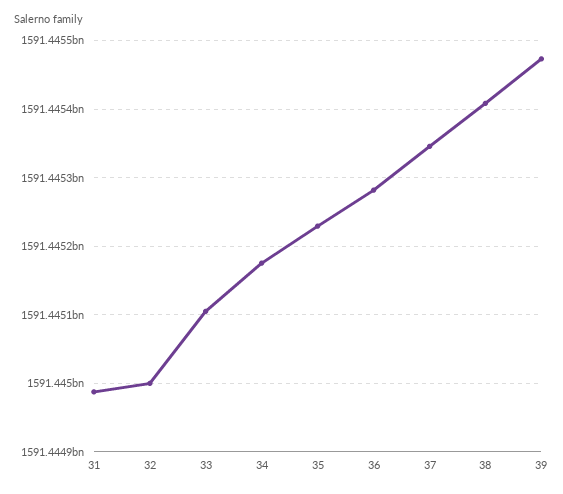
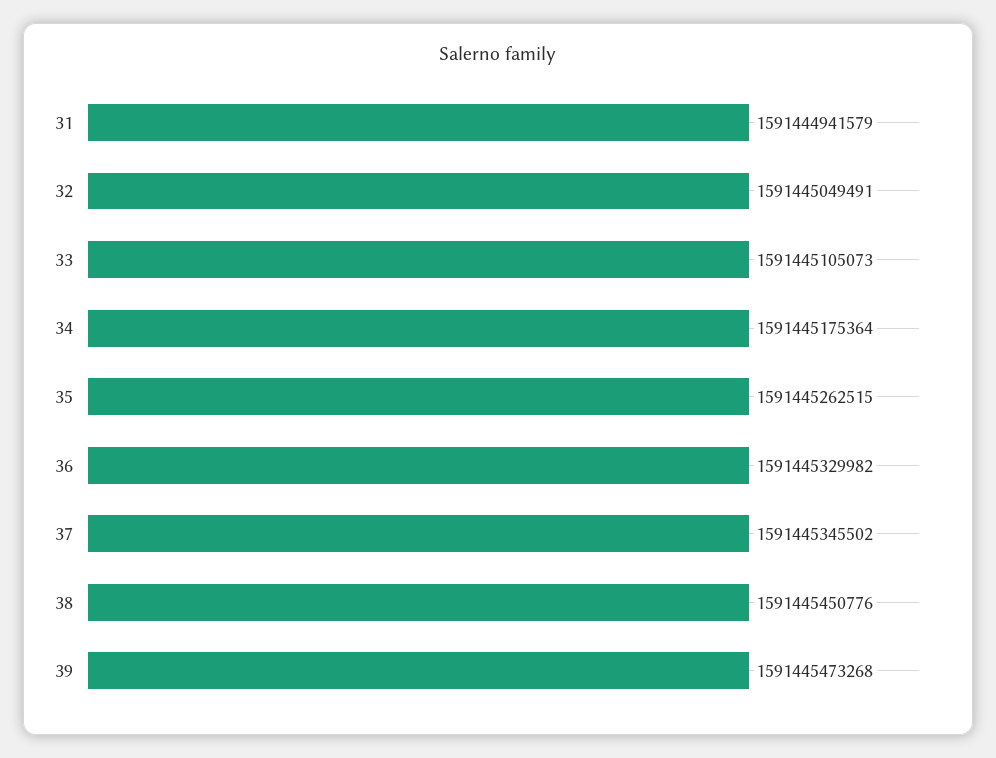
  {
-   "31": 1591444990000,
+   "31": 1591444941579,
-   "32": 1591445000000,
+   "32": 1591445049491,
    "33": 1591445105073,
    "34": 1591445175364,
-   "35": 1591445230000,
+   "35": 1591445262515,
-   "36": 1591445280000,
+   "36": 1591445329982,
    "37": 1591445345502,
-   "38": 1591445410000,
+   "38": 1591445450776,
    "39": 1591445473268
  }

